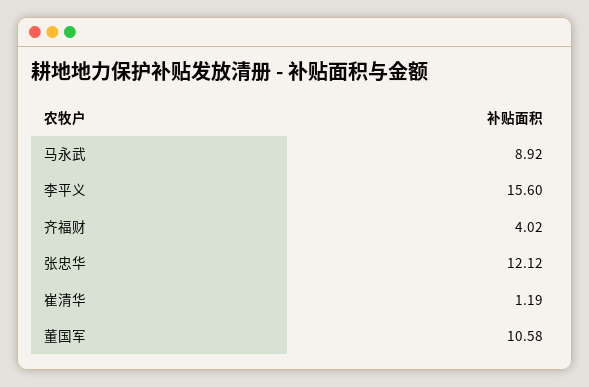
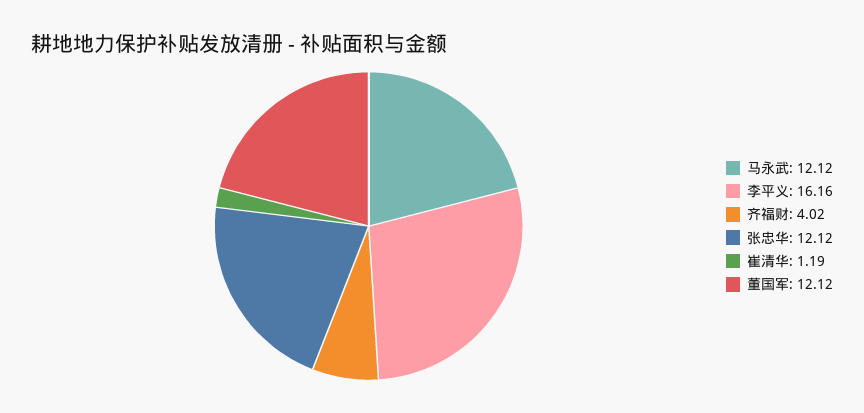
  {
-   "马永武": 8.92,
+   "马永武": 12.12,
-   "李平义": 15.6,
+   "李平义": 16.16,
    "齐福财": 4.02,
    "张忠华": 12.12,
    "崔清华": 1.19,
-   "董国军": 10.58
+   "董国军": 12.12
  }

